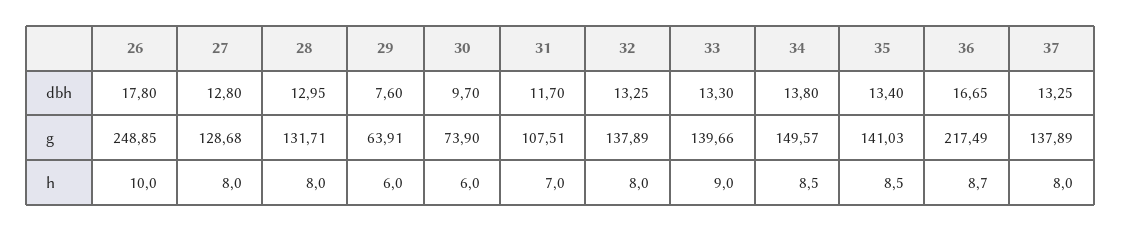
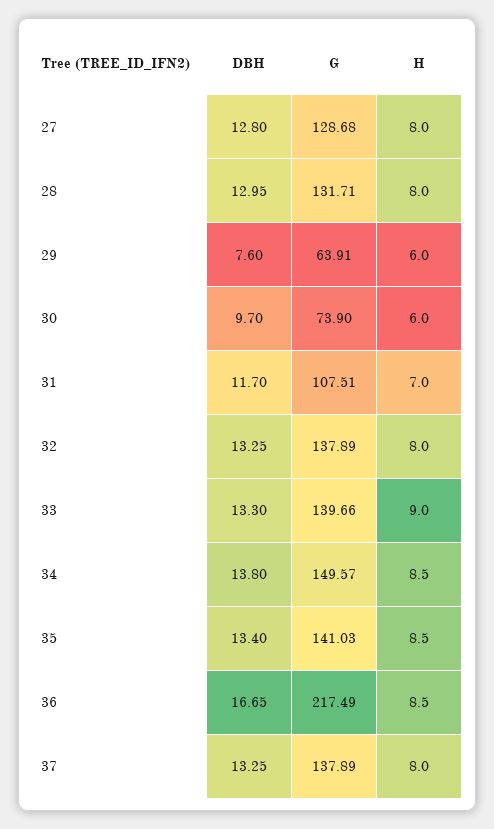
  {
-   "26": {
-     "dbh": 17.8,
-     "g": 248.85,
-     "h": 10
-   },
    "27": {
      "dbh": 12.8,
      "g": 128.68,
      "h": 8
    },
    "28": {
      "dbh": 12.95,
      "g": 131.71,
      "h": 8
    },
    "29": {
      "dbh": 7.6,
      "g": 63.91,
      "h": 6
    },
    "30": {
      "dbh": 9.7,
      "g": 73.9,
      "h": 6
    },
    "31": {
      "dbh": 11.7,
      "g": 107.51,
      "h": 7
    },
    "32": {
      "dbh": 13.25,
      "g": 137.89,
      "h": 8
    },
    "33": {
      "dbh": 13.3,
      "g": 139.66,
      "h": 9
    },
    "34": {
      "dbh": 13.8,
      "g": 149.57,
      "h": 8.5
    },
    "35": {
      "dbh": 13.4,
      "g": 141.03,
      "h": 8.5
    },
    "36": {
      "dbh": 16.65,
      "g": 217.49,
-     "h": 8.7
+     "h": 8.5
    },
    "37": {
      "dbh": 13.25,
      "g": 137.89,
      "h": 8
    }
  }

